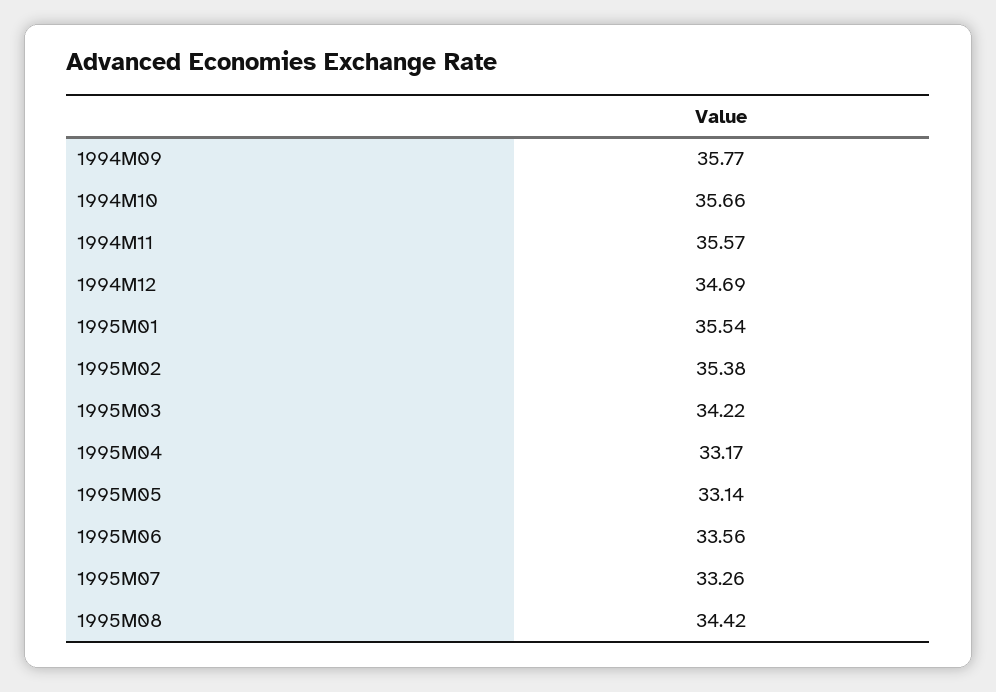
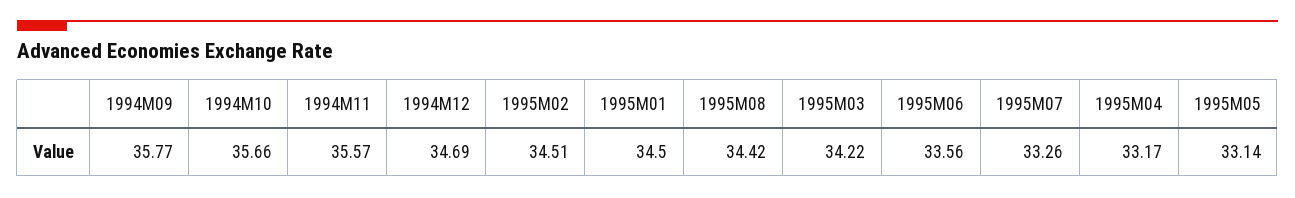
  {
    "1994M09": 35.77,
    "1994M10": 35.66,
    "1994M11": 35.57,
    "1994M12": 34.69,
-   "1995M01": 35.54,
+   "1995M01": 34.5,
-   "1995M02": 35.38,
+   "1995M02": 34.51,
    "1995M03": 34.22,
    "1995M04": 33.17,
    "1995M05": 33.14,
    "1995M06": 33.56,
    "1995M07": 33.26,
    "1995M08": 34.42
  }

